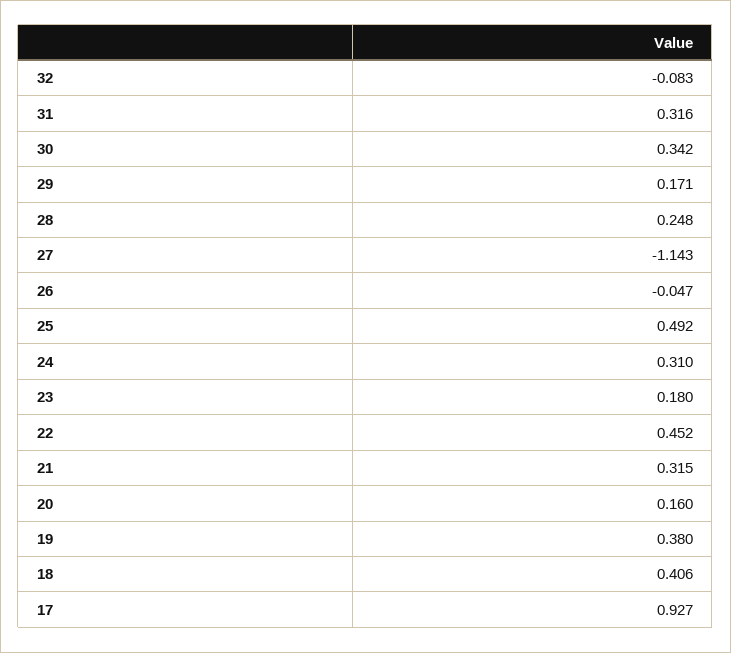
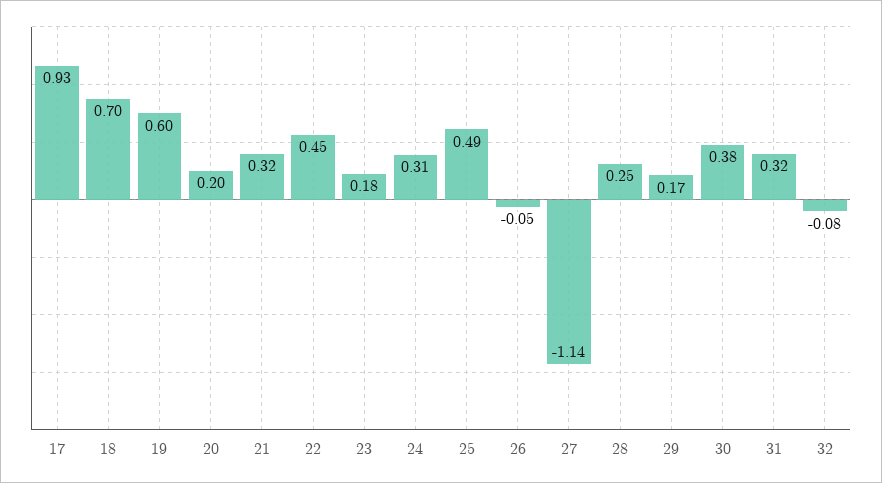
  {
    "32": -0.083,
    "31": 0.316,
-   "30": 0.342,
+   "30": 0.38,
    "29": 0.171,
    "28": 0.248,
    "27": -1.143,
    "26": -0.047,
    "25": 0.492,
    "24": 0.31,
    "23": 0.18,
    "22": 0.452,
    "21": 0.315,
-   "20": 0.16,
+   "20": 0.2,
-   "19": 0.38,
+   "19": 0.6,
-   "18": 0.406,
+   "18": 0.7,
    "17": 0.927
  }

